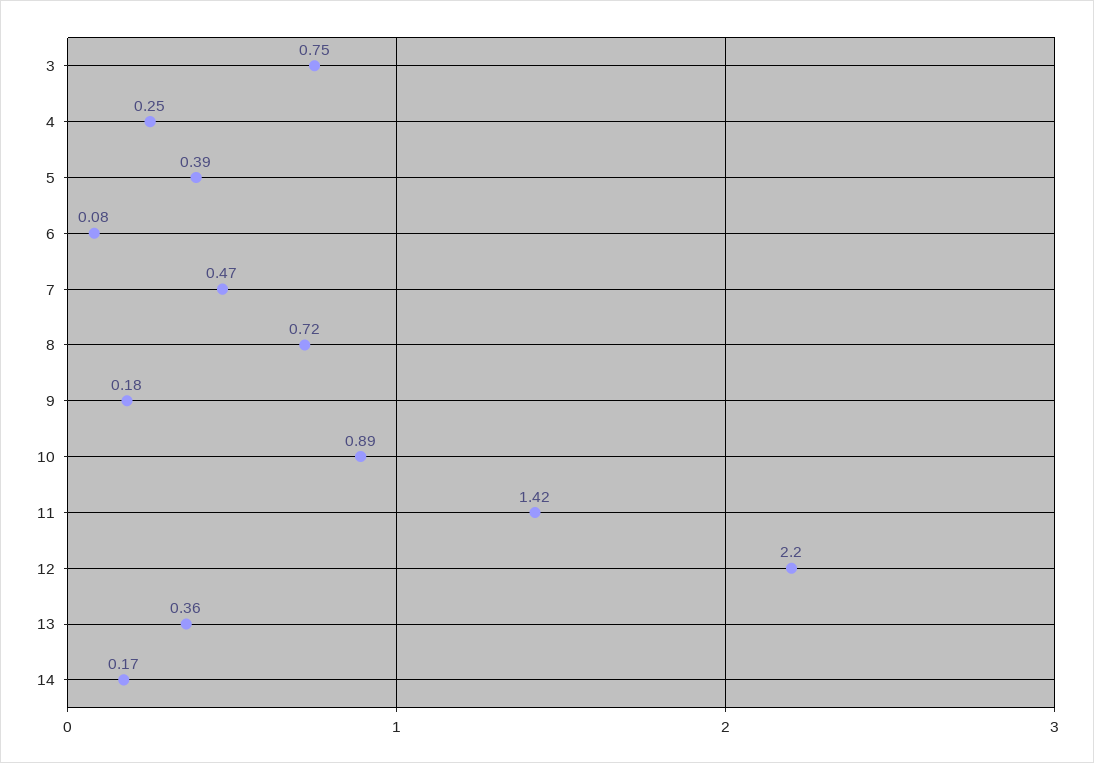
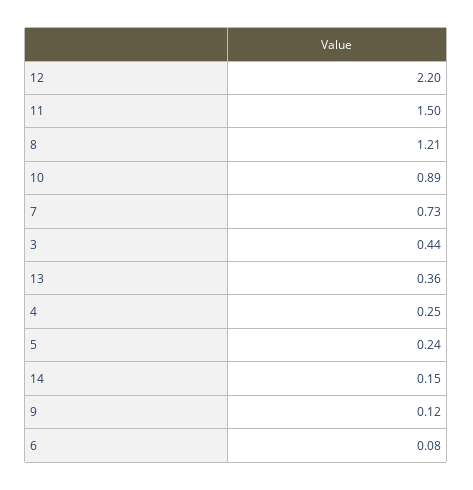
  {
-   "3": 0.75,
+   "3": 0.44,
    "4": 0.25,
-   "5": 0.39,
+   "5": 0.24,
    "6": 0.08,
-   "7": 0.47,
+   "7": 0.73,
-   "8": 0.72,
+   "8": 1.21,
-   "9": 0.18,
+   "9": 0.12,
    "10": 0.89,
-   "11": 1.42,
+   "11": 1.5,
    "12": 2.2,
    "13": 0.36,
-   "14": 0.17
+   "14": 0.15
  }

